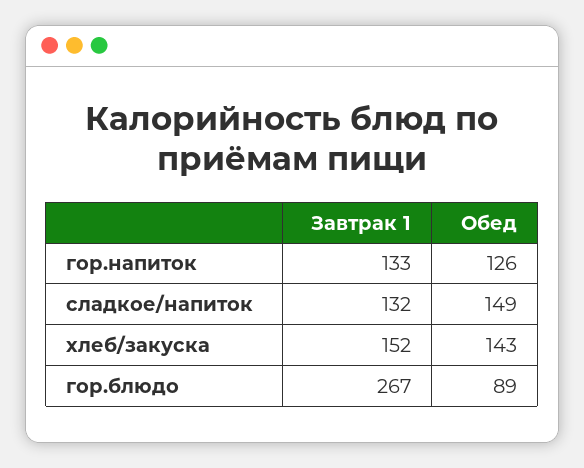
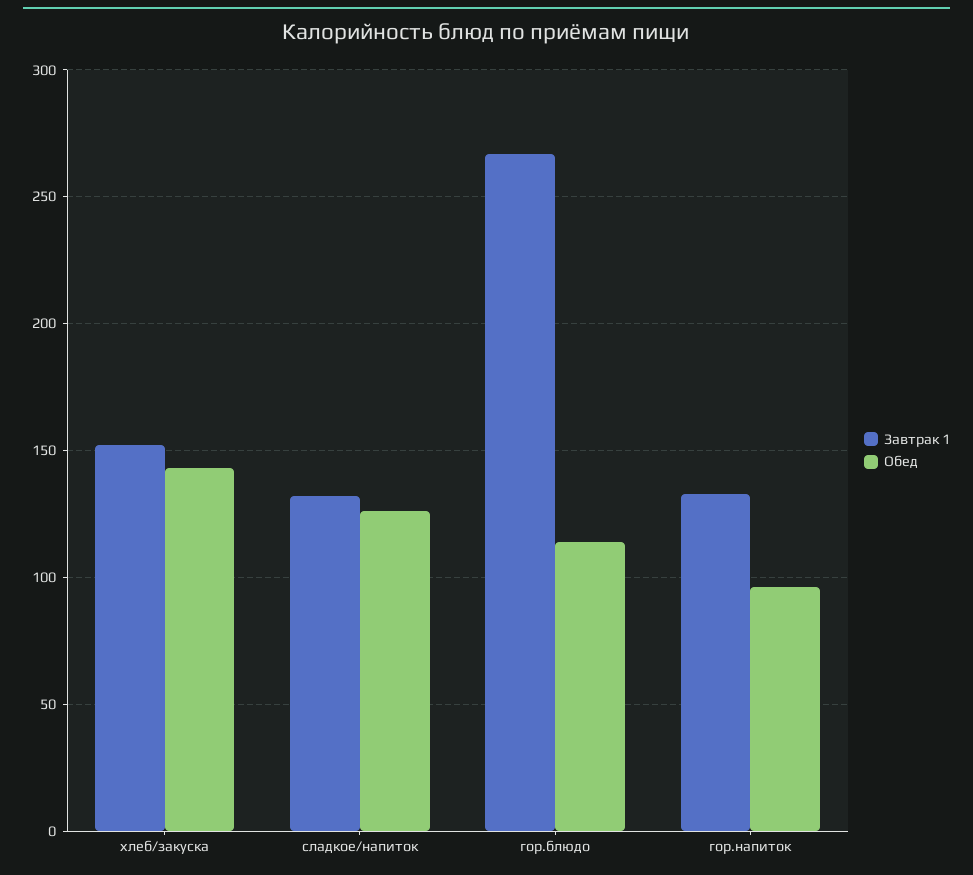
  {
    "Завтрак 1": {
      "гор.напиток": 133,
      "сладкое/напиток": 132,
      "хлеб/закуска": 152,
      "гор.блюдо": 267
    },
    "Обед": {
-     "гор.напиток": 126,
+     "гор.напиток": 95,
-     "сладкое/напиток": 149,
+     "сладкое/напиток": 125,
      "хлеб/закуска": 143,
-     "гор.блюдо": 89
+     "гор.блюдо": 115
    }
  }

